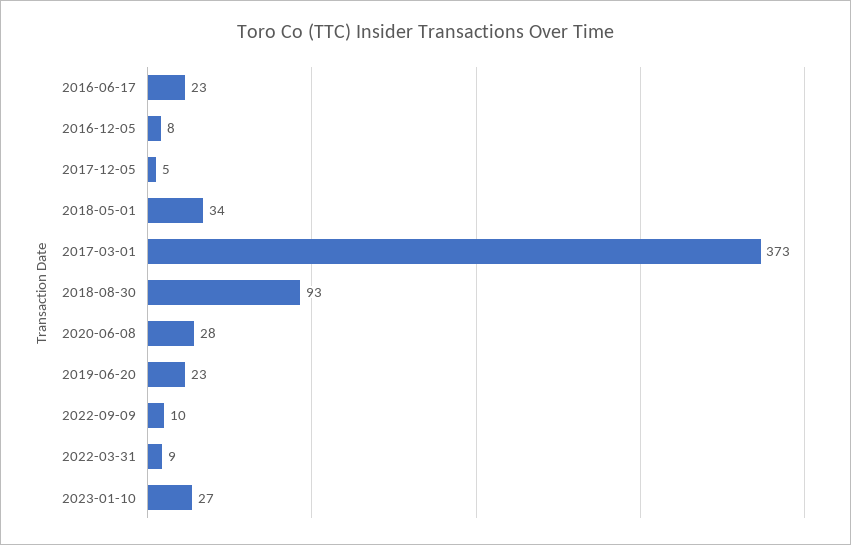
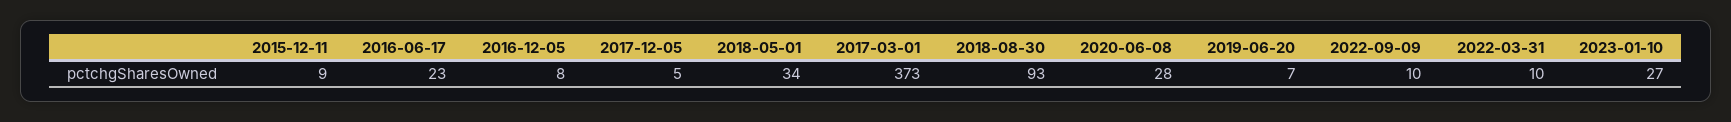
  {
    "2016-06-17": 23,
    "2016-12-05": 8,
    "2017-12-05": 5,
    "2018-05-01": 34,
    "2017-03-01": 373,
    "2018-08-30": 93,
    "2020-06-08": 28,
-   "2019-06-20": 23,
+   "2019-06-20": 7,
    "2022-09-09": 10,
-   "2022-03-31": 9,
+   "2022-03-31": 10,
-   "2023-01-10": 27
+   "2023-01-10": 27,
+   "2015-12-11": 9
  }

